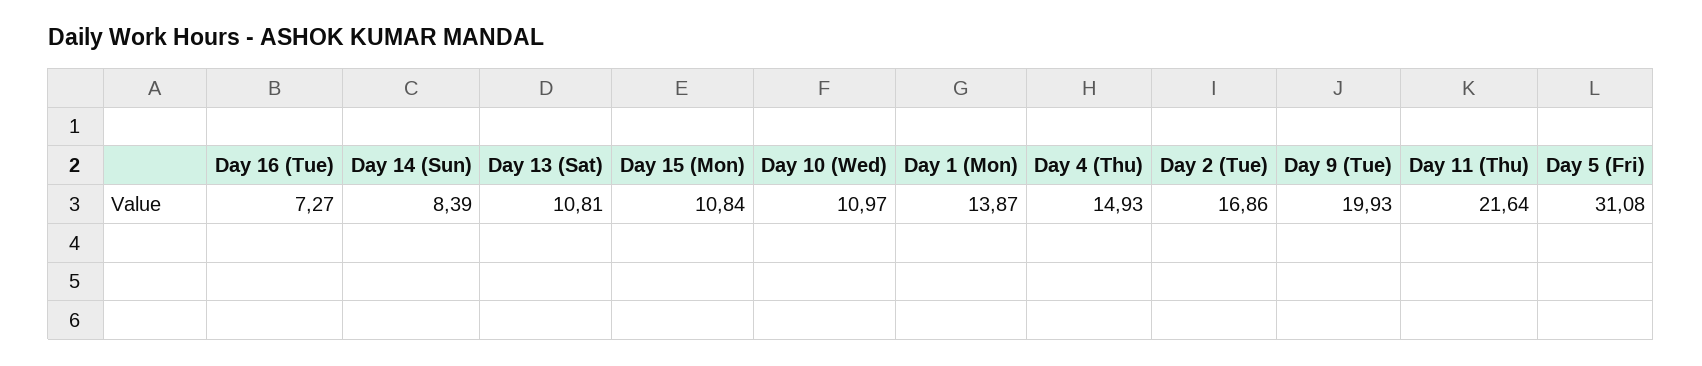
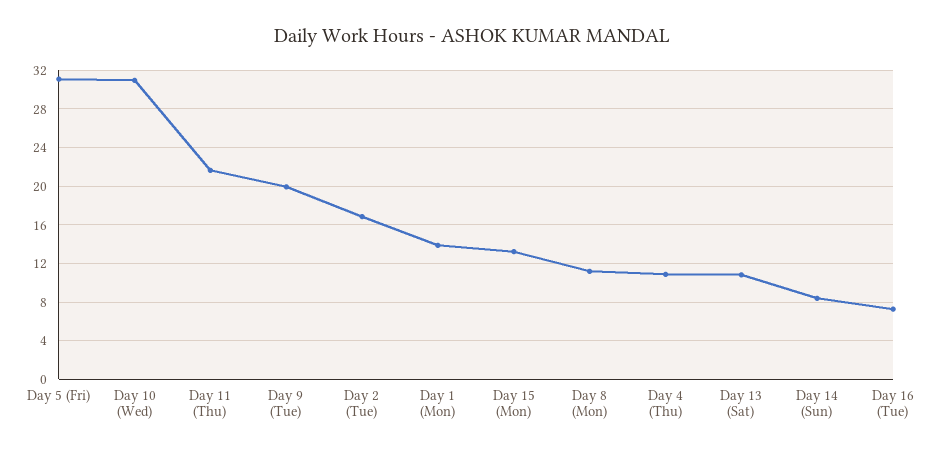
  {
    "Day 16 (Tue)": 7.27,
    "Day 14 (Sun)": 8.39,
    "Day 13 (Sat)": 10.81,
-   "Day 15 (Mon)": 10.84,
+   "Day 15 (Mon)": 13,
-   "Day 10 (Wed)": 10.97,
+   "Day 10 (Wed)": 31,
    "Day 1 (Mon)": 13.87,
-   "Day 4 (Thu)": 14.93,
+   "Day 4 (Thu)": 11,
    "Day 2 (Tue)": 16.86,
    "Day 9 (Tue)": 19.93,
    "Day 11 (Thu)": 21.64,
-   "Day 5 (Fri)": 31.08
+   "Day 5 (Fri)": 31.08,
+   "Day 8 (Mon)": 11
  }

